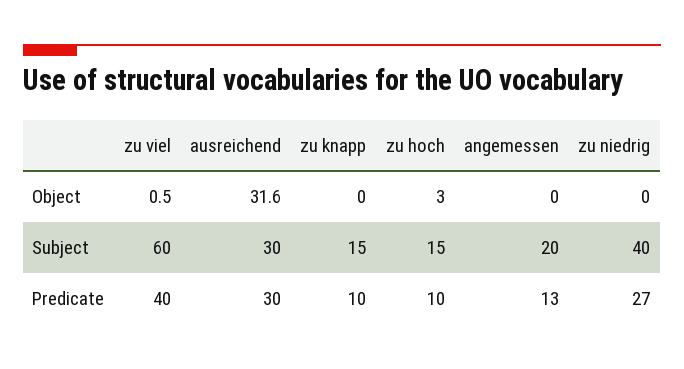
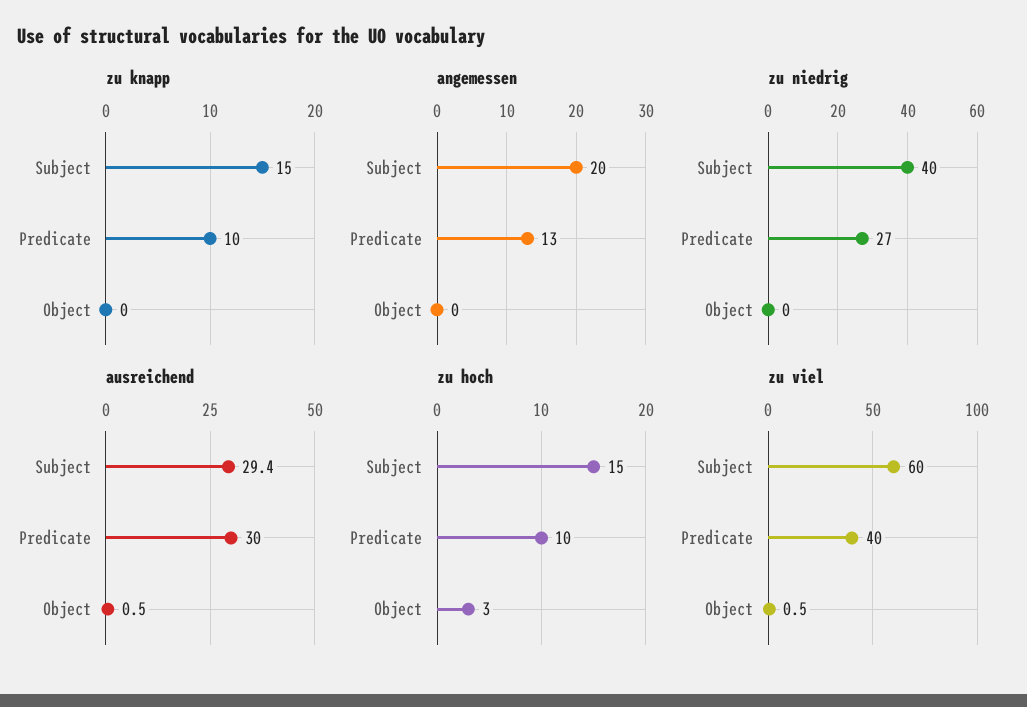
  {
    "zu viel": {
      "Object": 0.5,
      "Subject": 60,
      "Predicate": 40
    },
    "ausreichend": {
-     "Object": 31.6,
+     "Object": 0.5,
-     "Subject": 30,
+     "Subject": 29.4,
      "Predicate": 30
    },
    "zu knapp": {
      "Object": 0,
      "Subject": 15,
      "Predicate": 10
    },
    "zu hoch": {
      "Object": 3,
      "Subject": 15,
      "Predicate": 10
    },
    "angemessen": {
      "Object": 0,
      "Subject": 20,
      "Predicate": 13
    },
    "zu niedrig": {
      "Object": 0,
      "Subject": 40,
      "Predicate": 27
    }
  }

